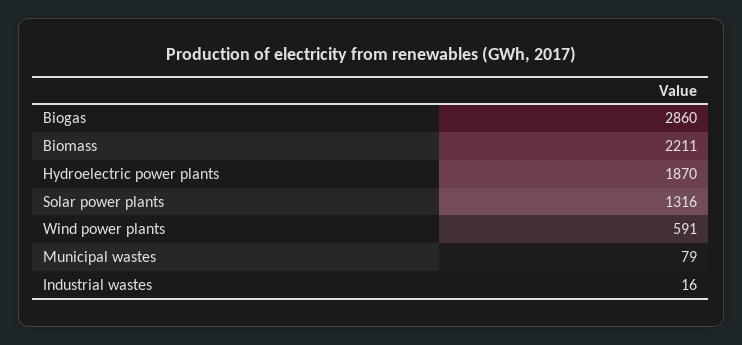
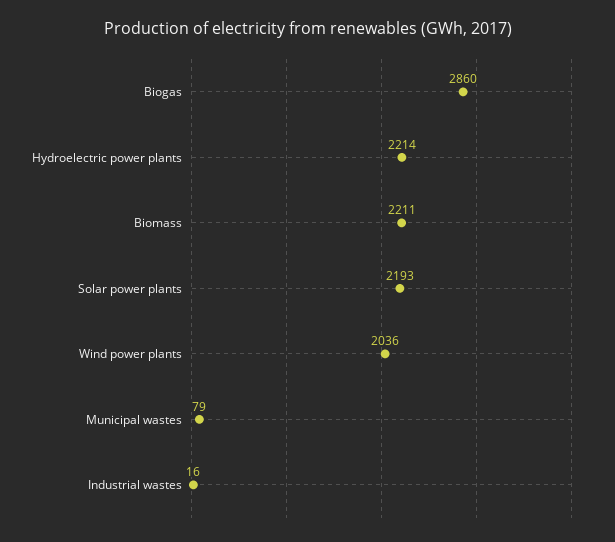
  {
    "Biogas": 2860,
    "Biomass": 2211,
-   "Hydroelectric power plants": 1870,
+   "Hydroelectric power plants": 2214,
-   "Solar power plants": 1316,
+   "Solar power plants": 2193,
-   "Wind power plants": 591,
+   "Wind power plants": 2036,
    "Municipal wastes": 79,
    "Industrial wastes": 16
  }

